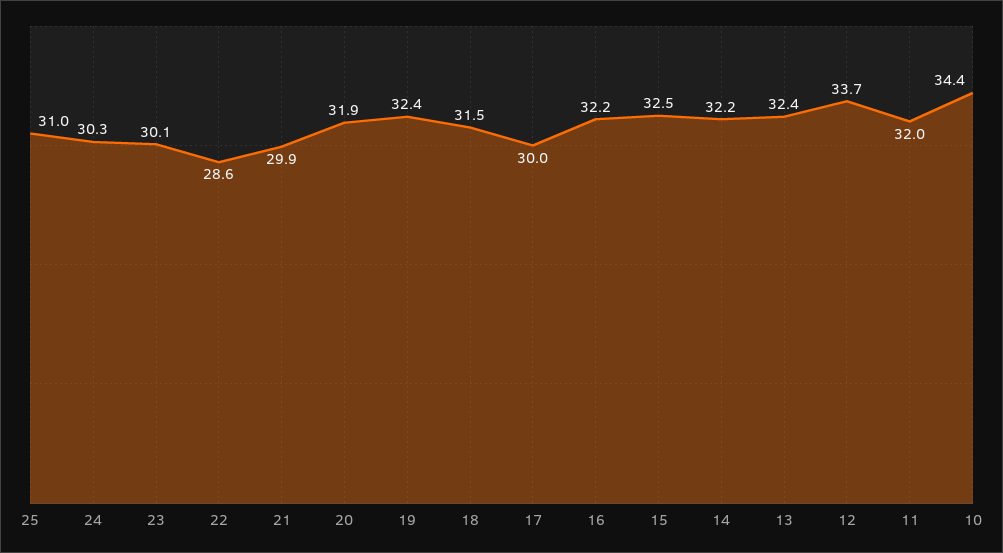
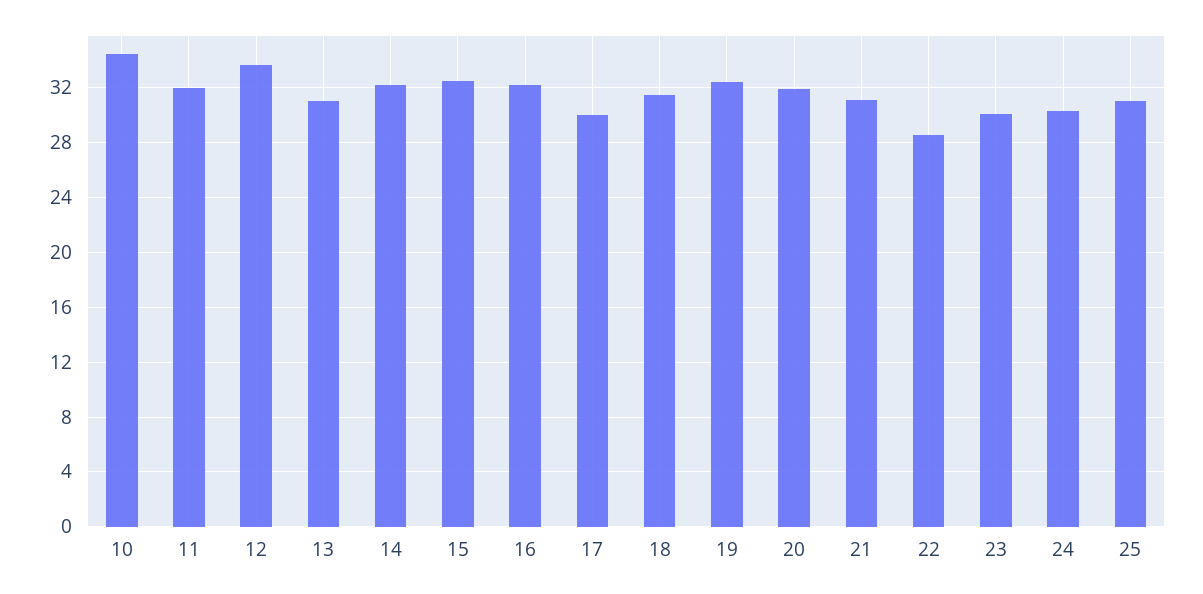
  {
    "25": 31,
    "24": 30.3,
    "23": 30.1,
    "22": 28.6,
-   "21": 29.9,
+   "21": 31,
    "20": 31.9,
    "19": 32.4,
    "18": 31.5,
    "17": 30,
    "16": 32.2,
    "15": 32.5,
    "14": 32.2,
-   "13": 32.4,
+   "13": 31,
    "12": 33.7,
    "11": 32,
    "10": 34.4
  }

